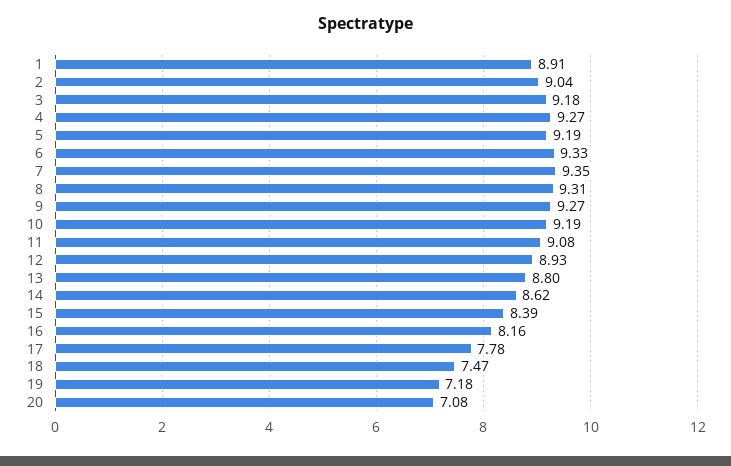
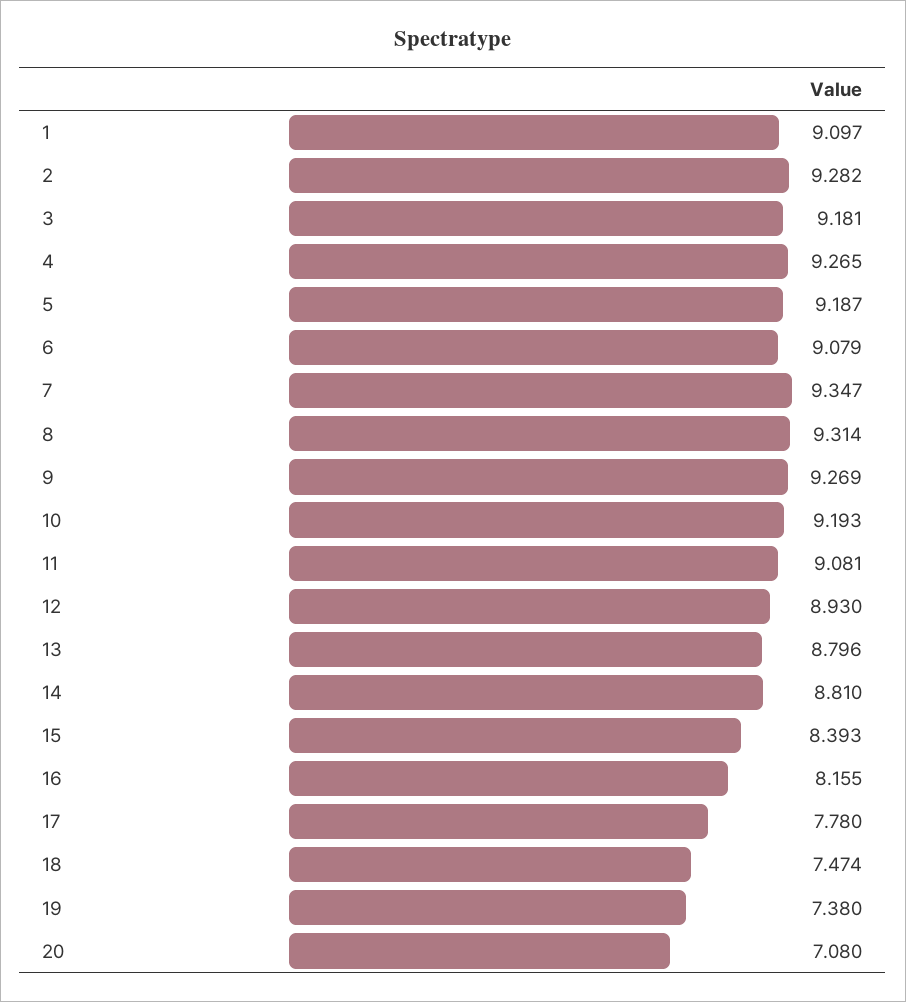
  {
-   "1": 8.91,
+   "1": 9.097,
-   "2": 9.04,
+   "2": 9.282,
    "3": 9.181,
    "4": 9.265,
    "5": 9.187,
-   "6": 9.33,
+   "6": 9.079,
    "7": 9.347,
    "8": 9.314,
    "9": 9.269,
    "10": 9.193,
    "11": 9.081,
    "12": 8.93,
    "13": 8.796,
-   "14": 8.62,
+   "14": 8.81,
    "15": 8.393,
    "16": 8.155,
    "17": 7.78,
    "18": 7.474,
-   "19": 7.18,
+   "19": 7.38,
    "20": 7.08
  }

